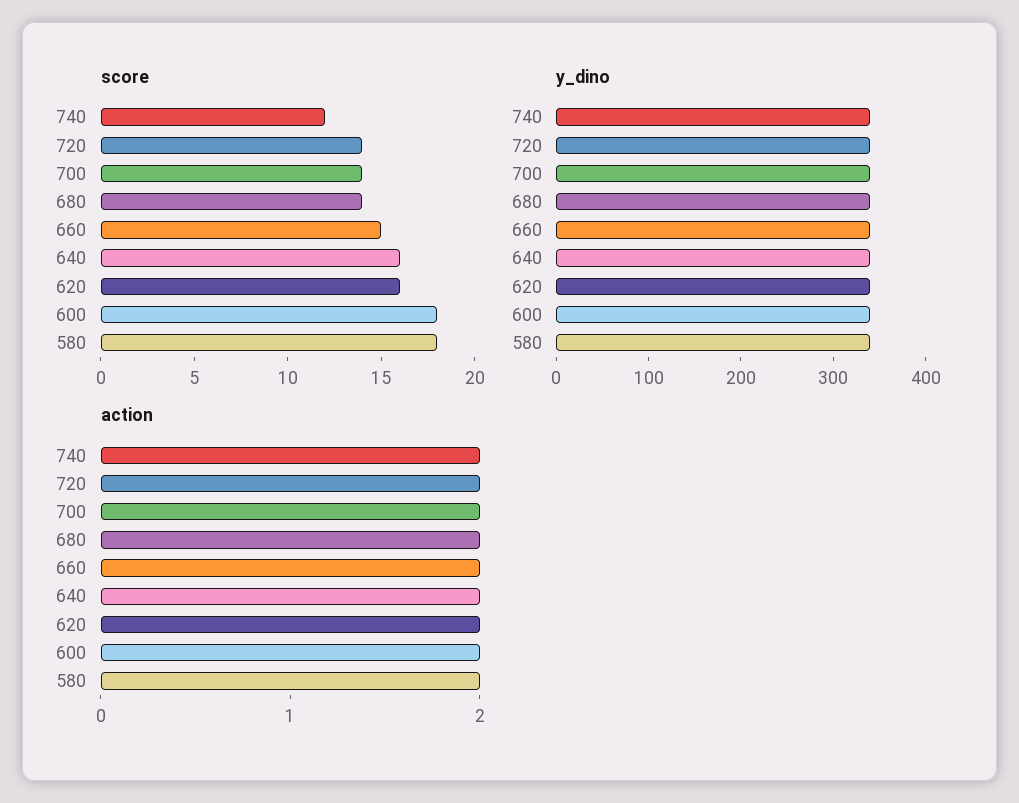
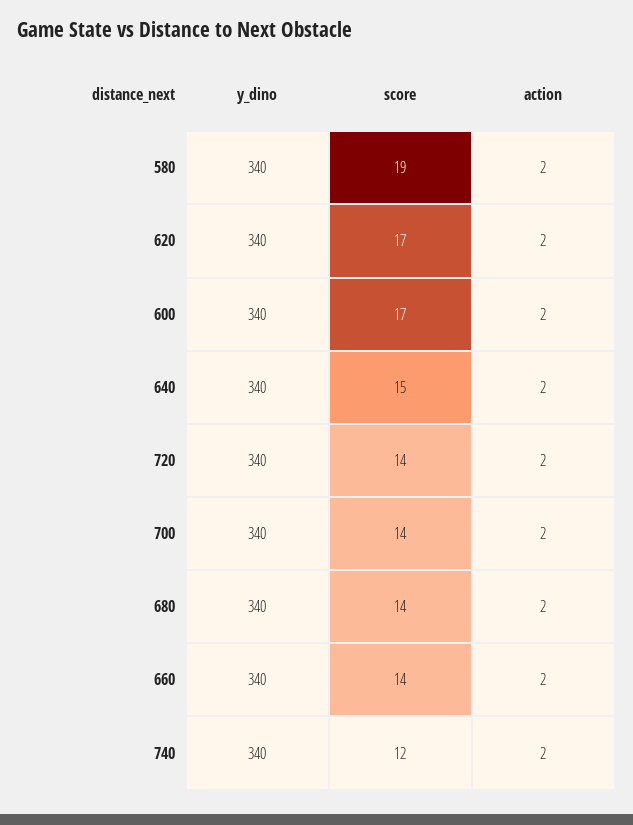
  {
    "score": {
      "740": 12,
      "720": 14,
      "700": 14,
      "680": 14,
-     "660": 15,
+     "660": 14,
-     "640": 16,
+     "640": 15,
-     "620": 16,
+     "620": 17,
-     "600": 18,
+     "600": 17,
-     "580": 18
+     "580": 19
    },
    "y_dino": {
      "740": 340,
      "720": 340,
      "700": 340,
      "680": 340,
      "660": 340,
      "640": 340,
      "620": 340,
      "600": 340,
      "580": 340
    },
    "action": {
      "740": 2,
      "720": 2,
      "700": 2,
      "680": 2,
      "660": 2,
      "640": 2,
      "620": 2,
      "600": 2,
      "580": 2
    }
  }

